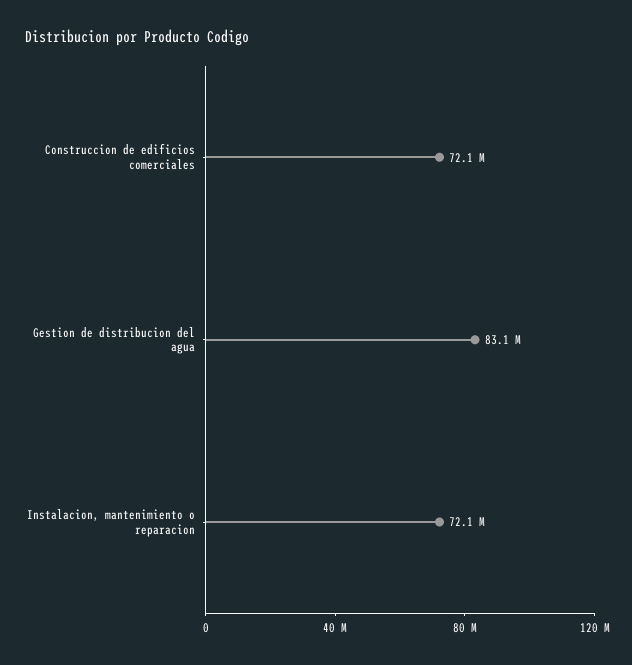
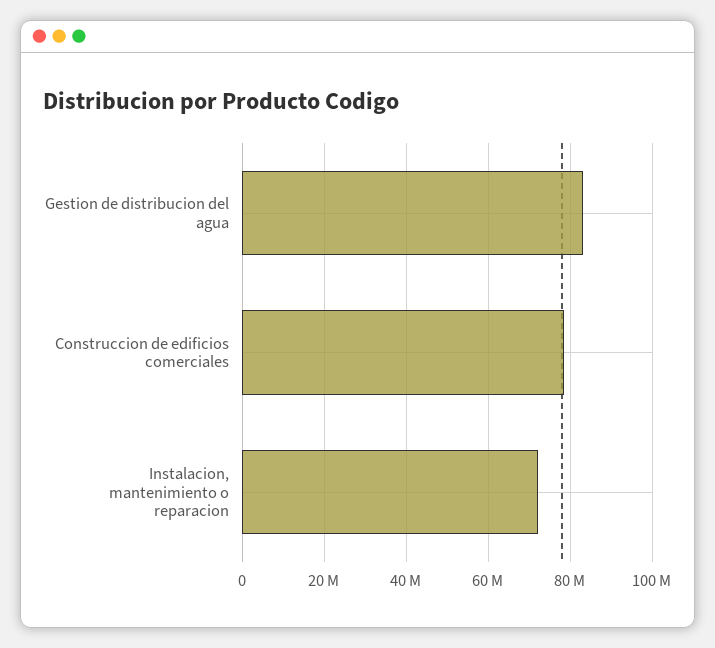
  {
-   "Construccion de edificios comerciales": 72100000,
+   "Construccion de edificios comerciales": 78000000,
    "Gestion de distribucion del agua": 83100000,
    "Instalacion, mantenimiento o reparacion": 72100000
  }

